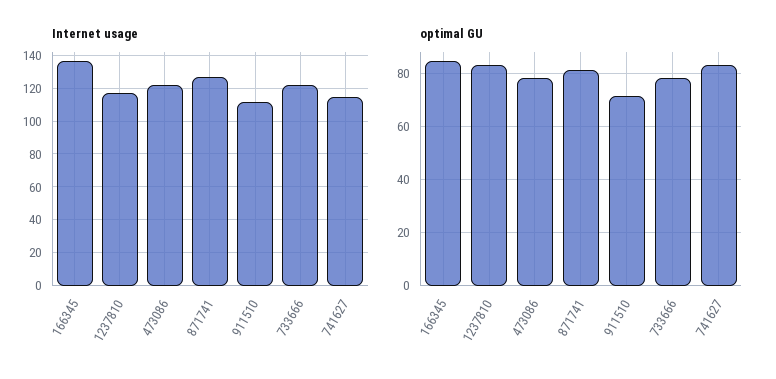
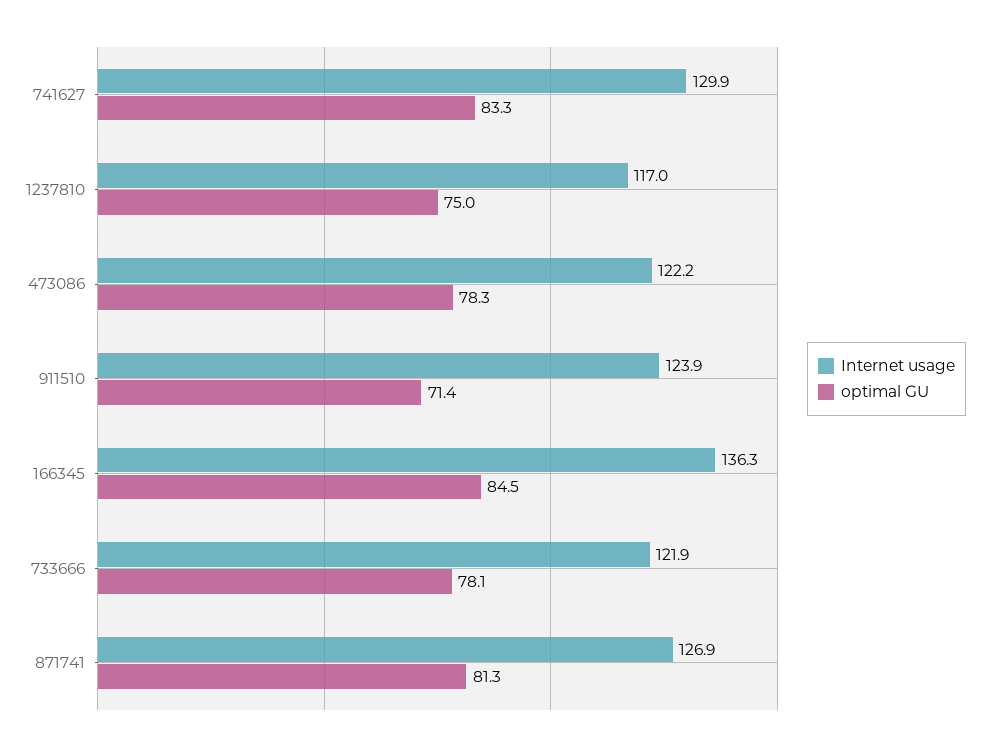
  {
    "Internet usage": {
      "166345": 136.3,
      "1237810": 117,
      "473086": 122.2,
      "871741": 126.9,
-     "911510": 110,
+     "911510": 123.9,
      "733666": 121.9,
-     "741627": 115
+     "741627": 129.9
    },
    "optimal GU": {
      "166345": 84.5,
-     "1237810": 82.5,
+     "1237810": 75,
      "473086": 78.3,
      "871741": 81.3,
      "911510": 71.4,
      "733666": 78.1,
      "741627": 83.3
    }
  }

